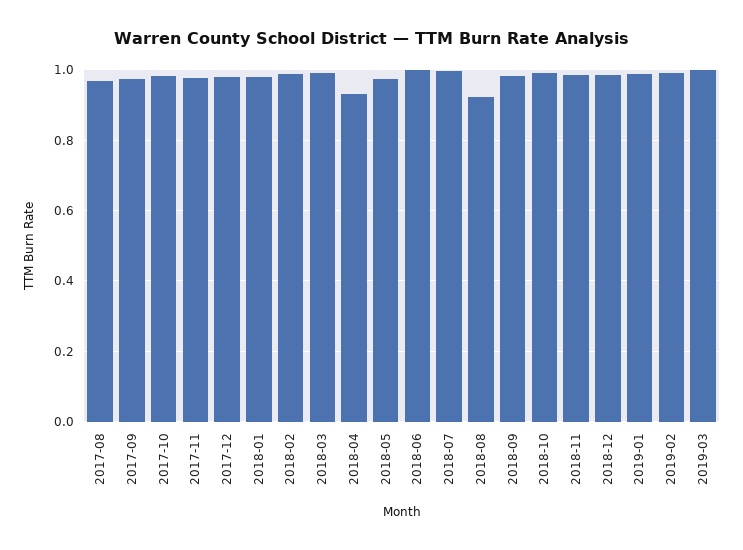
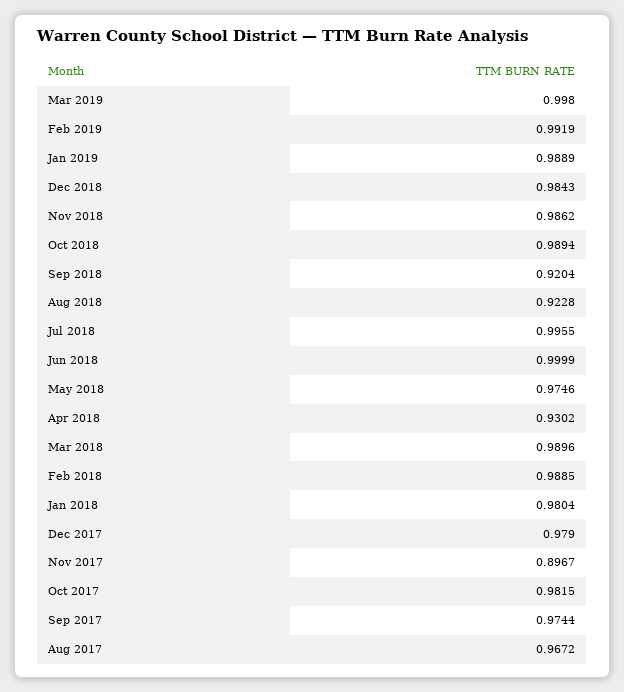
  {
    "2017-08": 0.9672,
    "2017-09": 0.9744,
    "2017-10": 0.9815,
-   "2017-11": 0.98,
+   "2017-11": 0.8967,
    "2017-12": 0.979,
    "2018-01": 0.9804,
    "2018-02": 0.9885,
    "2018-03": 0.9896,
    "2018-04": 0.9302,
    "2018-05": 0.9746,
    "2018-06": 0.9999,
    "2018-07": 0.9955,
    "2018-08": 0.9228,
-   "2018-09": 0.98,
+   "2018-09": 0.9204,
    "2018-10": 0.9894,
    "2018-11": 0.9862,
    "2018-12": 0.9843,
    "2019-01": 0.9889,
    "2019-02": 0.9919,
    "2019-03": 0.998
  }

